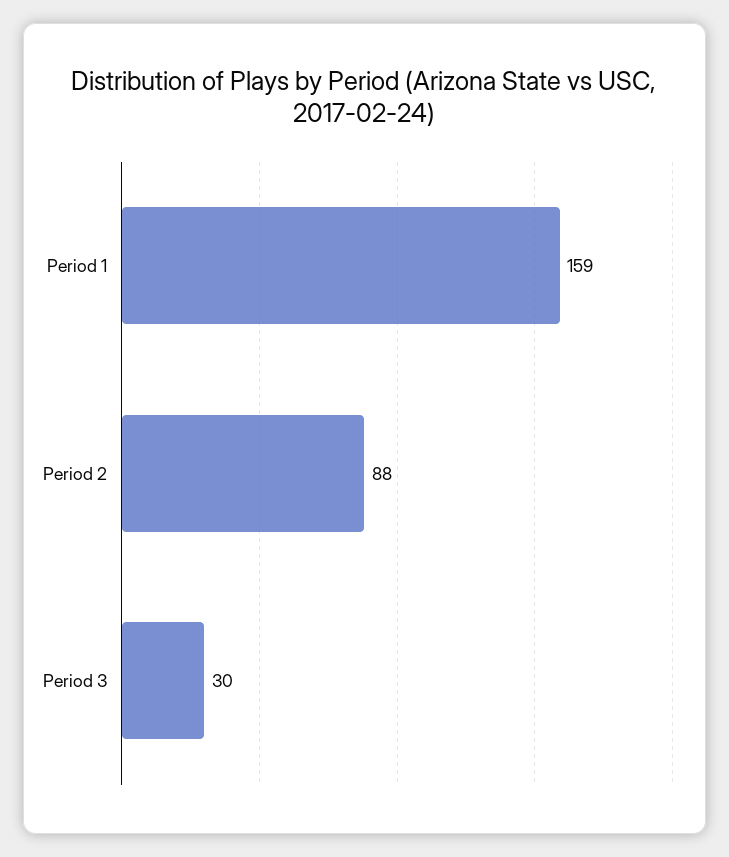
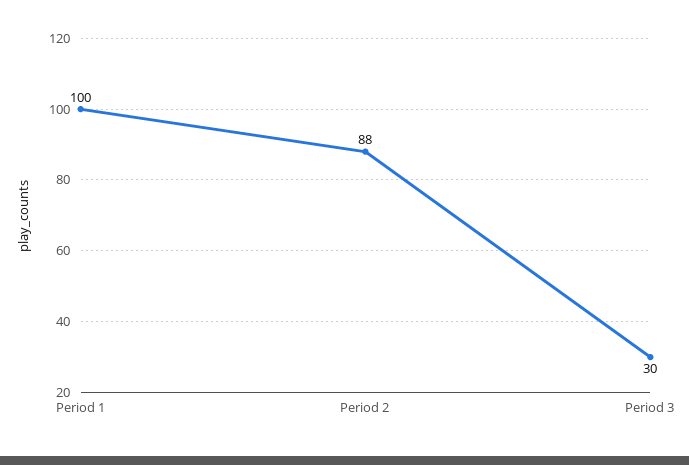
  {
-   "Period 1": 159,
+   "Period 1": 100,
    "Period 2": 88,
    "Period 3": 30
  }

